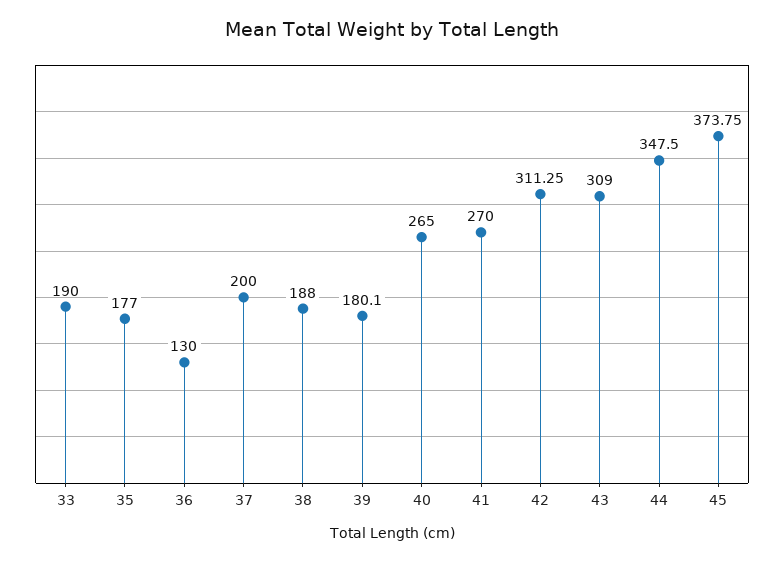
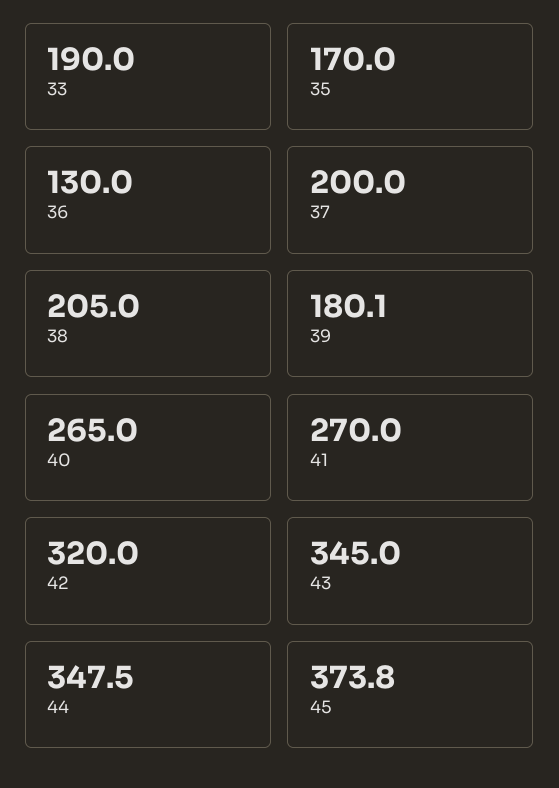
  {
    "33": 190,
-   "35": 177,
+   "35": 170,
    "36": 130,
    "37": 200,
-   "38": 188,
+   "38": 205,
    "39": 180.1,
    "40": 265,
    "41": 270,
-   "42": 311.25,
+   "42": 320,
-   "43": 309,
+   "43": 345,
    "44": 347.5,
    "45": 373.75
  }

